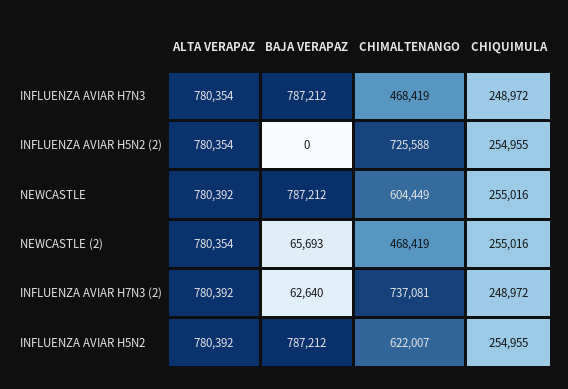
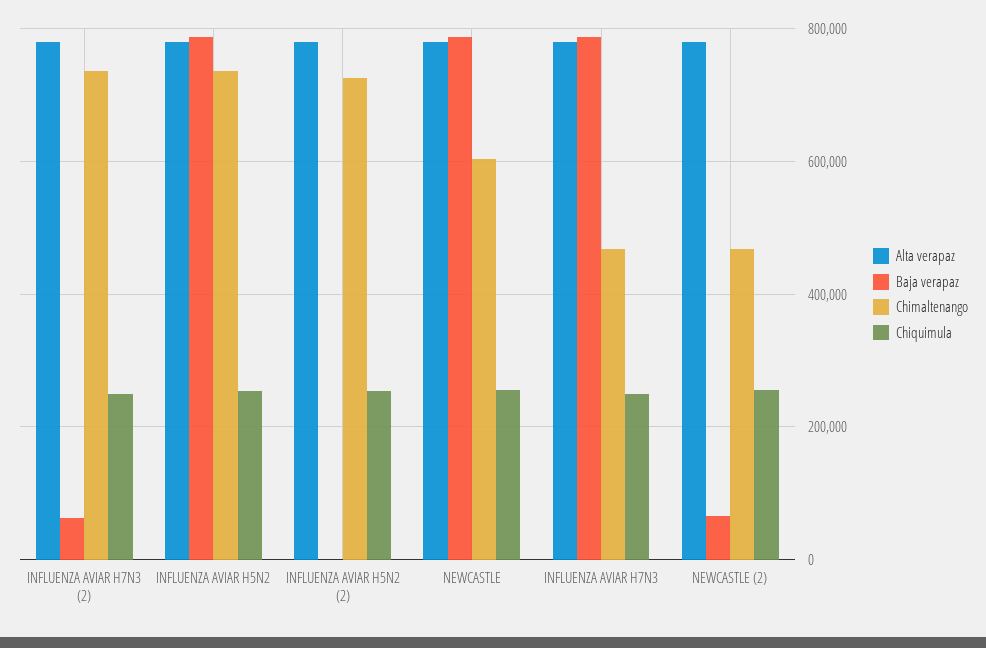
  {
    "ALTA VERAPAZ": {
      "INFLUENZA AVIAR H7N3": 780354,
      "INFLUENZA AVIAR H5N2 (2)": 780354,
      "NEWCASTLE": 780392,
      "NEWCASTLE (2)": 780354,
      "INFLUENZA AVIAR H7N3 (2)": 780392,
      "INFLUENZA AVIAR H5N2": 780392
    },
    "BAJA VERAPAZ": {
      "INFLUENZA AVIAR H7N3": 787212,
      "INFLUENZA AVIAR H5N2 (2)": 0,
      "NEWCASTLE": 787212,
      "NEWCASTLE (2)": 65693,
      "INFLUENZA AVIAR H7N3 (2)": 62640,
      "INFLUENZA AVIAR H5N2": 787212
    },
    "CHIMALTENANGO": {
      "INFLUENZA AVIAR H7N3": 468419,
      "INFLUENZA AVIAR H5N2 (2)": 725588,
      "NEWCASTLE": 604449,
      "NEWCASTLE (2)": 468419,
      "INFLUENZA AVIAR H7N3 (2)": 737081,
-     "INFLUENZA AVIAR H5N2": 622007
+     "INFLUENZA AVIAR H5N2": 740000
    },
    "CHIQUIMULA": {
      "INFLUENZA AVIAR H7N3": 248972,
      "INFLUENZA AVIAR H5N2 (2)": 254955,
      "NEWCASTLE": 255016,
      "NEWCASTLE (2)": 255016,
      "INFLUENZA AVIAR H7N3 (2)": 248972,
      "INFLUENZA AVIAR H5N2": 254955
    }
  }

